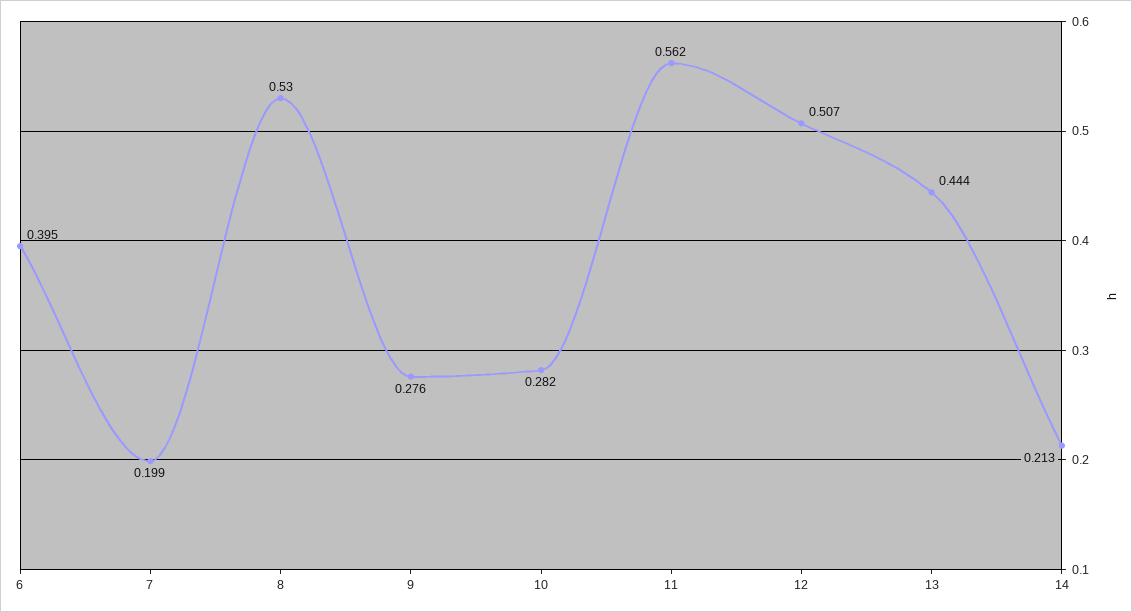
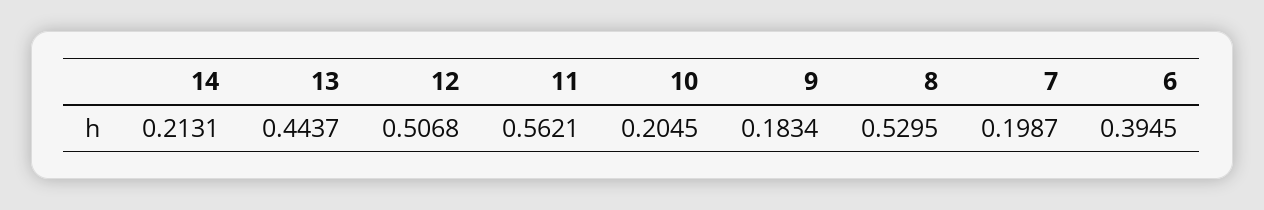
  {
    "6": 0.3945,
    "7": 0.1987,
    "8": 0.5295,
-   "9": 0.276,
+   "9": 0.1834,
-   "10": 0.282,
+   "10": 0.2045,
    "11": 0.5621,
    "12": 0.5068,
    "13": 0.4437,
    "14": 0.2131
  }

